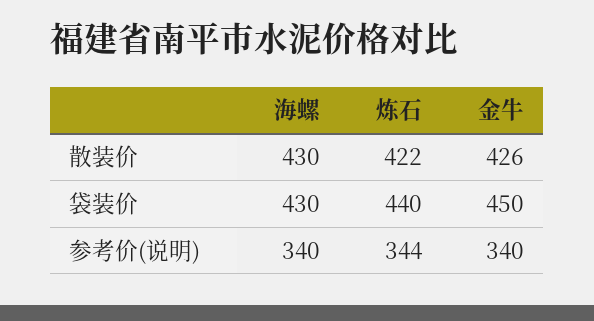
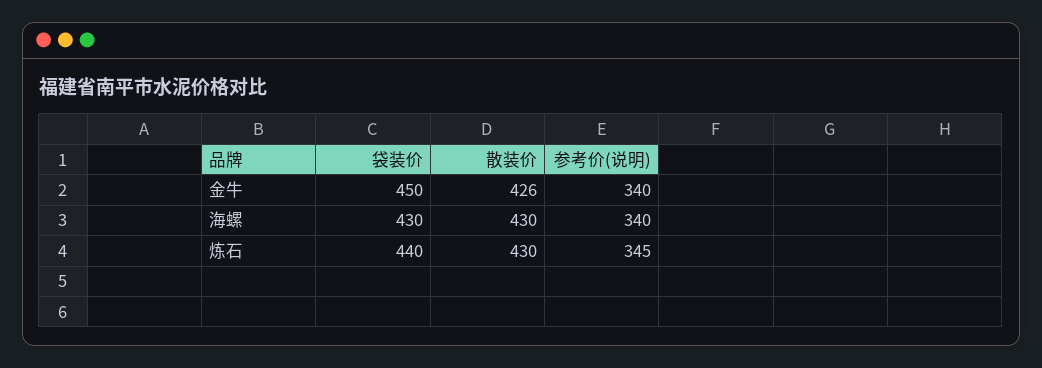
  {
    "海螺": {
      "散装价": 430,
      "袋装价": 430,
      "参考价(说明)": 340
    },
    "炼石": {
-     "散装价": 422,
+     "散装价": 430,
      "袋装价": 440,
-     "参考价(说明)": 344
+     "参考价(说明)": 345
    },
    "金牛": {
      "散装价": 426,
      "袋装价": 450,
      "参考价(说明)": 340
    }
  }

